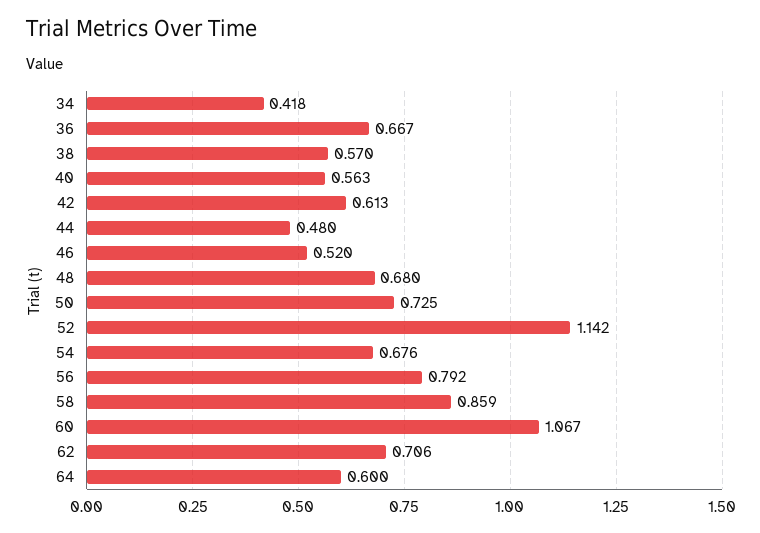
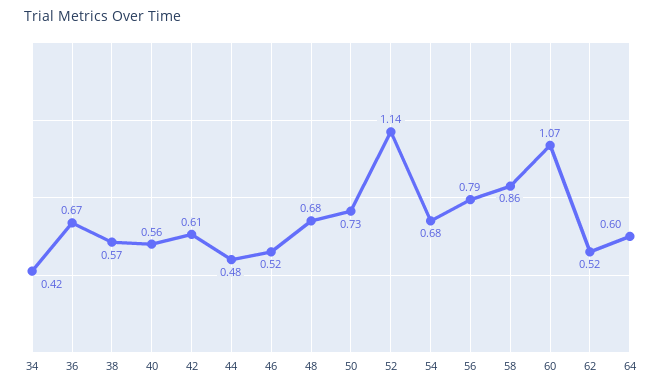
  {
    "34": 0.418,
    "36": 0.667,
    "38": 0.57,
    "40": 0.563,
    "42": 0.613,
    "44": 0.48,
    "46": 0.52,
    "48": 0.68,
    "50": 0.725,
    "52": 1.142,
    "54": 0.676,
    "56": 0.792,
    "58": 0.859,
    "60": 1.067,
-   "62": 0.706,
+   "62": 0.52,
    "64": 0.6
  }

